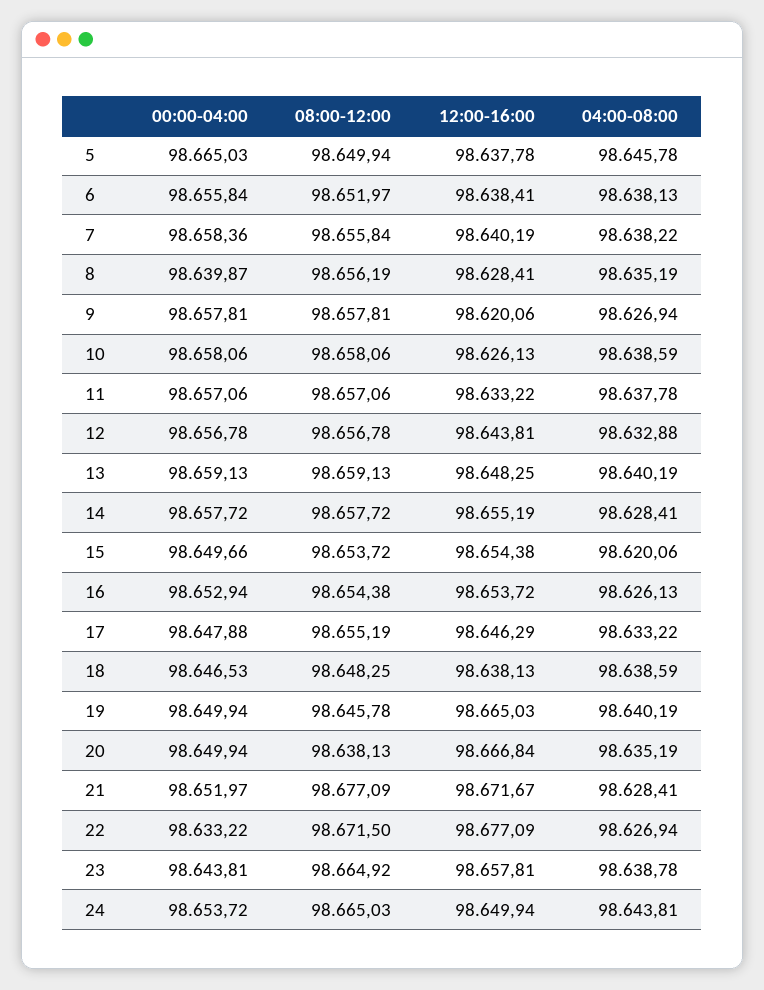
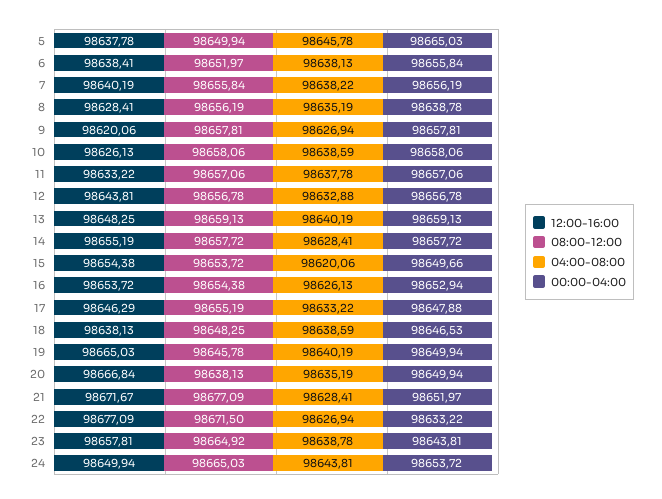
  {
    "00:00-04:00": {
      "5": 98665.03,
      "6": 98655.84,
-     "7": 98658.36,
+     "7": 98656.19,
-     "8": 98639.87,
+     "8": 98638.78,
      "9": 98657.81,
      "10": 98658.06,
      "11": 98657.06,
      "12": 98656.78,
      "13": 98659.13,
      "14": 98657.72,
      "15": 98649.66,
      "16": 98652.94,
      "17": 98647.88,
      "18": 98646.53,
      "19": 98649.94,
      "20": 98649.94,
      "21": 98651.97,
      "22": 98633.22,
      "23": 98643.81,
      "24": 98653.72
    },
    "08:00-12:00": {
      "5": 98649.94,
      "6": 98651.97,
      "7": 98655.84,
      "8": 98656.19,
      "9": 98657.81,
      "10": 98658.06,
      "11": 98657.06,
      "12": 98656.78,
      "13": 98659.13,
      "14": 98657.72,
      "15": 98653.72,
      "16": 98654.38,
      "17": 98655.19,
      "18": 98648.25,
      "19": 98645.78,
      "20": 98638.13,
      "21": 98677.09,
      "22": 98671.5,
      "23": 98664.92,
      "24": 98665.03
    },
    "12:00-16:00": {
      "5": 98637.78,
      "6": 98638.41,
      "7": 98640.19,
      "8": 98628.41,
      "9": 98620.06,
      "10": 98626.13,
      "11": 98633.22,
      "12": 98643.81,
      "13": 98648.25,
      "14": 98655.19,
      "15": 98654.38,
      "16": 98653.72,
      "17": 98646.29,
      "18": 98638.13,
      "19": 98665.03,
      "20": 98666.84,
      "21": 98671.67,
      "22": 98677.09,
      "23": 98657.81,
      "24": 98649.94
    },
    "04:00-08:00": {
      "5": 98645.78,
      "6": 98638.13,
      "7": 98638.22,
      "8": 98635.19,
      "9": 98626.94,
      "10": 98638.59,
      "11": 98637.78,
      "12": 98632.88,
      "13": 98640.19,
      "14": 98628.41,
      "15": 98620.06,
      "16": 98626.13,
      "17": 98633.22,
      "18": 98638.59,
      "19": 98640.19,
      "20": 98635.19,
      "21": 98628.41,
      "22": 98626.94,
      "23": 98638.78,
      "24": 98643.81
    }
  }

